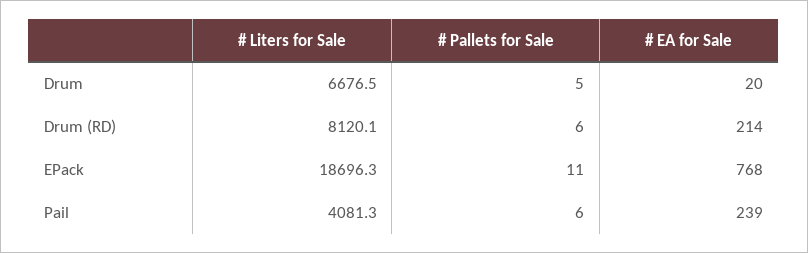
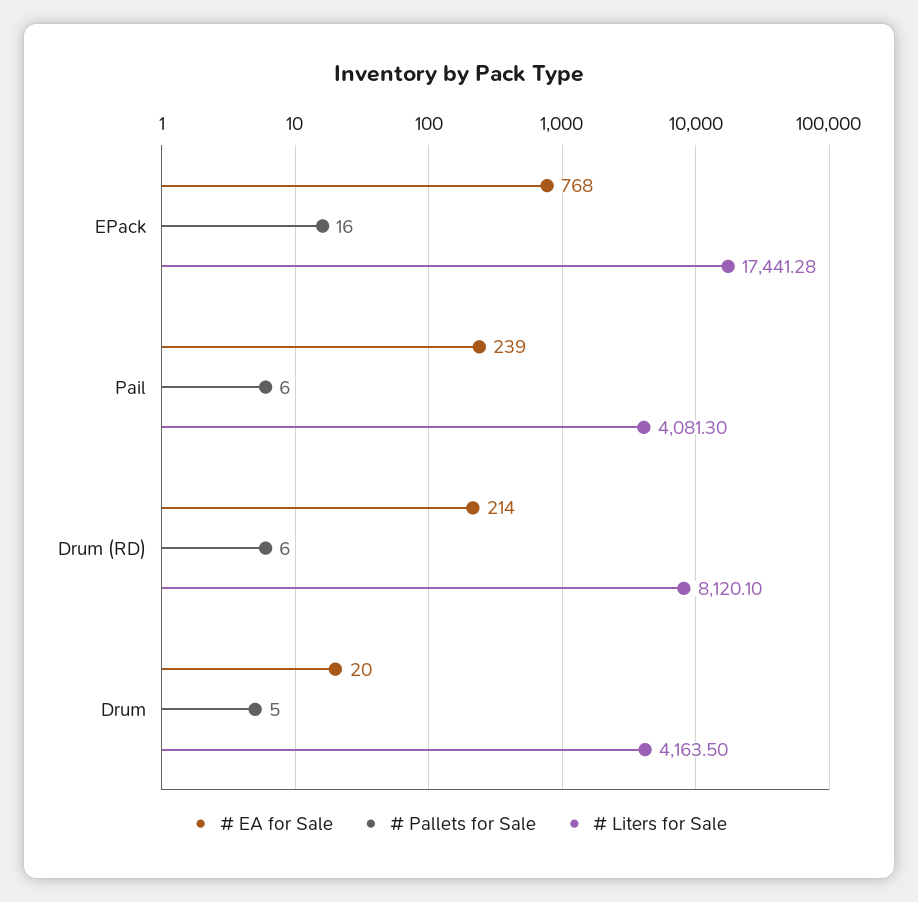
  {
    "# Liters for Sale": {
-     "Drum": 6676.5,
+     "Drum": 4163.5,
      "Drum (RD)": 8120.1,
-     "EPack": 18696.3,
+     "EPack": 17441.28,
      "Pail": 4081.3
    },
    "# Pallets for Sale": {
      "Drum": 5,
      "Drum (RD)": 6,
-     "EPack": 11,
+     "EPack": 16,
      "Pail": 6
    },
    "# EA for Sale": {
      "Drum": 20,
      "Drum (RD)": 214,
      "EPack": 768,
      "Pail": 239
    }
  }

